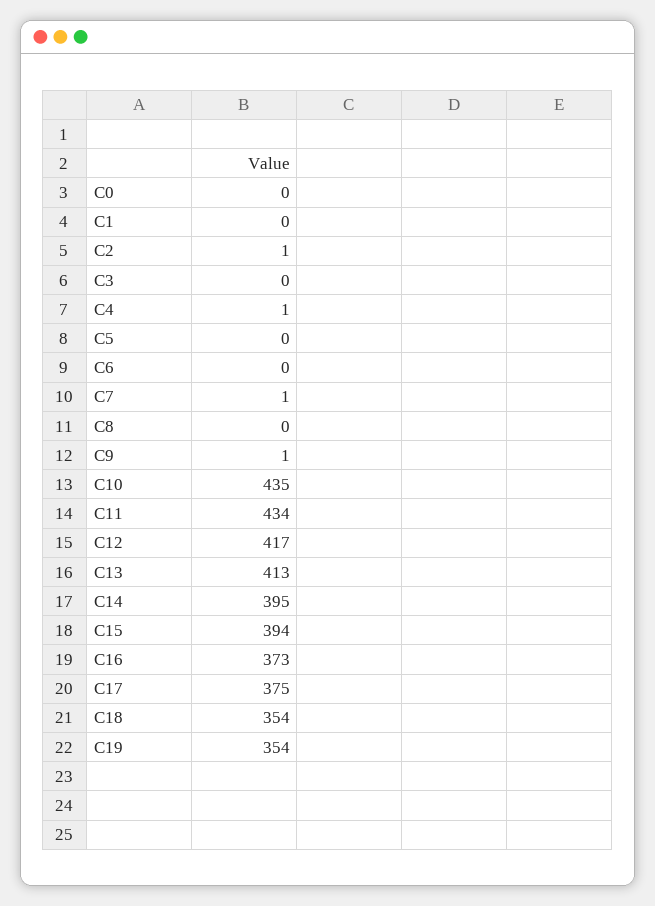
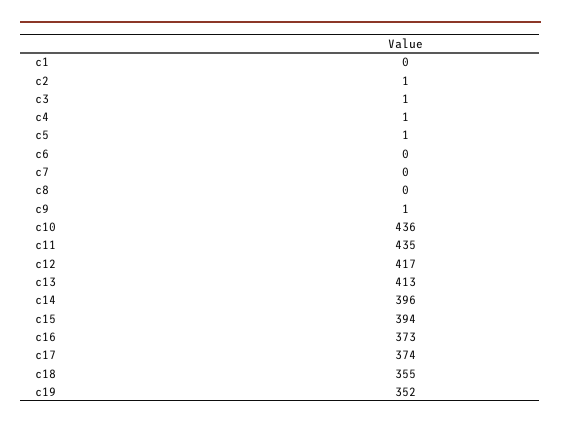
  {
-   "C0": 0,
    "C1": 0,
    "C2": 1,
-   "C3": 0,
+   "C3": 1,
    "C4": 1,
-   "C5": 0,
+   "C5": 1,
    "C6": 0,
-   "C7": 1,
+   "C7": 0,
    "C8": 0,
    "C9": 1,
-   "C10": 435,
+   "C10": 436,
-   "C11": 434,
+   "C11": 435,
    "C12": 417,
    "C13": 413,
-   "C14": 395,
+   "C14": 396,
    "C15": 394,
    "C16": 373,
-   "C17": 375,
+   "C17": 374,
-   "C18": 354,
+   "C18": 355,
-   "C19": 354
+   "C19": 352
  }

